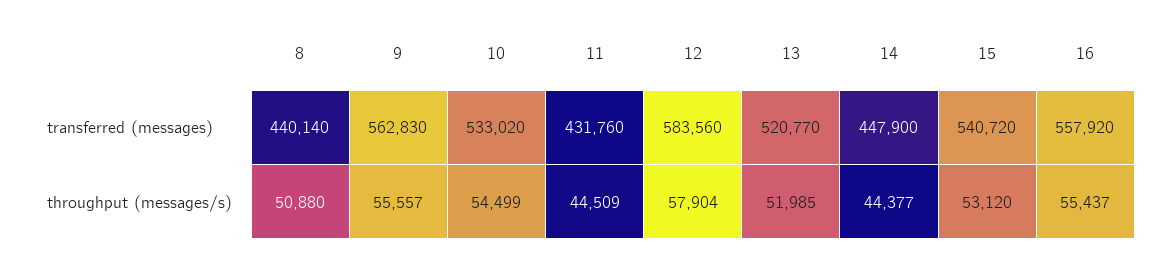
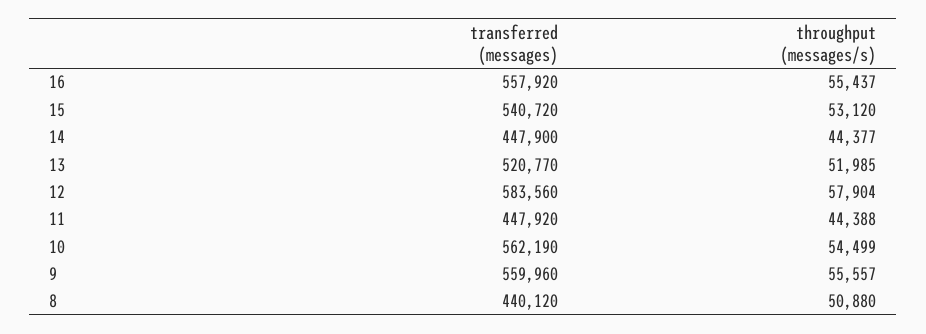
  {
    "8": {
-     "transferred (messages)": 440140,
+     "transferred (messages)": 440120,
      "throughput (messages/s)": 50880
    },
    "9": {
-     "transferred (messages)": 562830,
+     "transferred (messages)": 559960,
      "throughput (messages/s)": 55557
    },
    "10": {
-     "transferred (messages)": 533020,
+     "transferred (messages)": 562190,
      "throughput (messages/s)": 54499
    },
    "11": {
-     "transferred (messages)": 431760,
+     "transferred (messages)": 447920,
-     "throughput (messages/s)": 44509
+     "throughput (messages/s)": 44388
    },
    "12": {
      "transferred (messages)": 583560,
      "throughput (messages/s)": 57904
    },
    "13": {
      "transferred (messages)": 520770,
      "throughput (messages/s)": 51985
    },
    "14": {
      "transferred (messages)": 447900,
      "throughput (messages/s)": 44377
    },
    "15": {
      "transferred (messages)": 540720,
      "throughput (messages/s)": 53120
    },
    "16": {
      "transferred (messages)": 557920,
      "throughput (messages/s)": 55437
    }
  }

